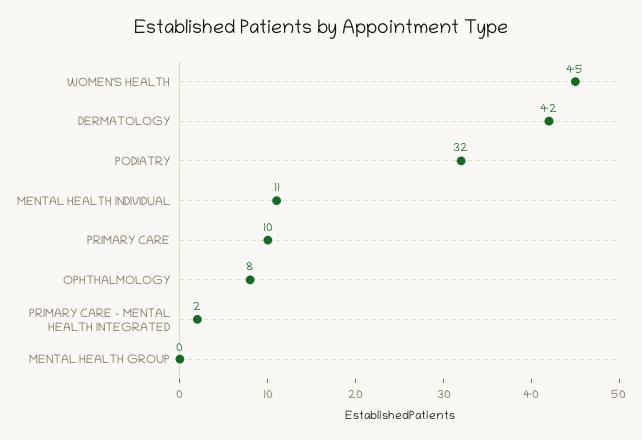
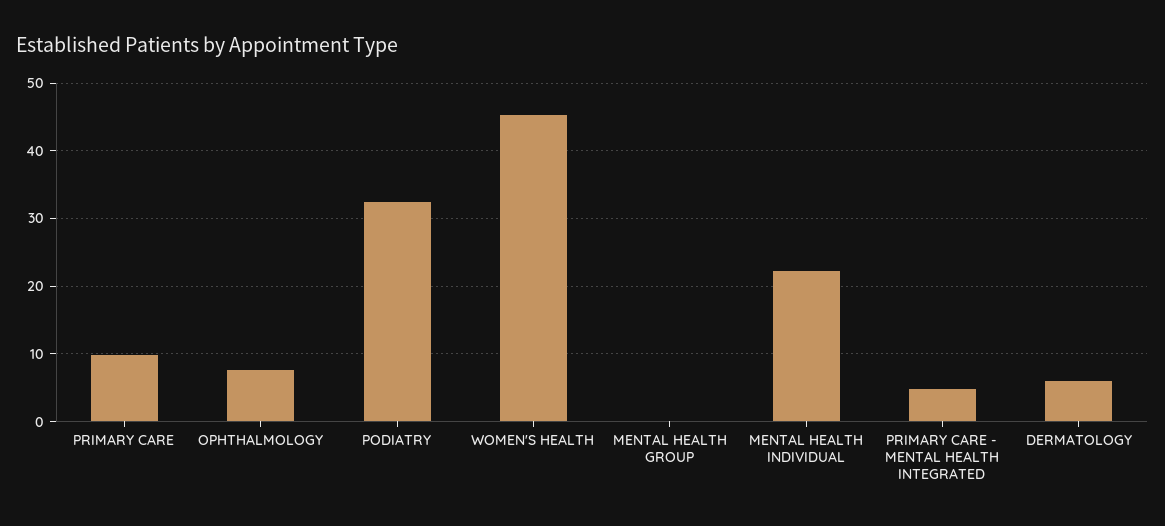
  {
    "WOMEN'S HEALTH": 45,
-   "DERMATOLOGY": 42,
+   "DERMATOLOGY": 6,
    "PODIATRY": 32,
-   "MENTAL HEALTH INDIVIDUAL": 11,
+   "MENTAL HEALTH INDIVIDUAL": 22,
    "PRIMARY CARE": 10,
    "OPHTHALMOLOGY": 8,
-   "PRIMARY CARE - MENTAL HEALTH INTEGRATED": 2,
+   "PRIMARY CARE - MENTAL HEALTH INTEGRATED": 5,
    "MENTAL HEALTH GROUP": 0
  }

